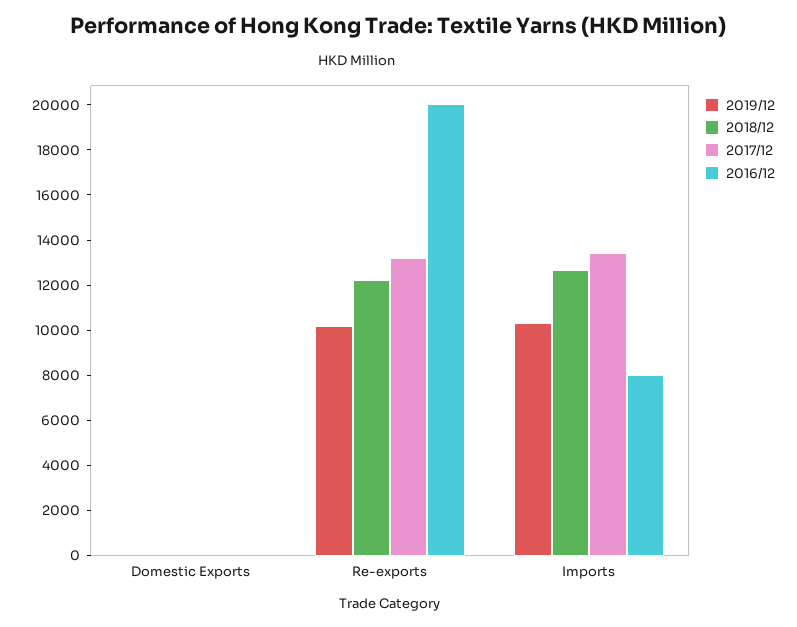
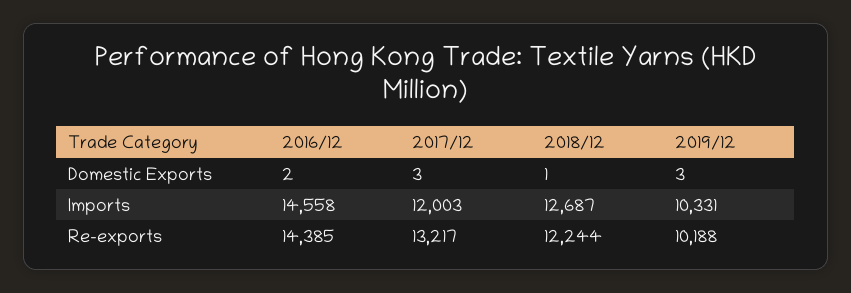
  {
    "2019/12": {
      "Domestic Exports": 3,
      "Re-exports": 10188,
      "Imports": 10331
    },
    "2018/12": {
      "Domestic Exports": 1,
      "Re-exports": 12244,
      "Imports": 12687
    },
    "2017/12": {
      "Domestic Exports": 3,
      "Re-exports": 13217,
-     "Imports": 13500
+     "Imports": 12003
    },
    "2016/12": {
      "Domestic Exports": 2,
-     "Re-exports": 20000,
+     "Re-exports": 14385,
-     "Imports": 8000
+     "Imports": 14558
    }
  }

